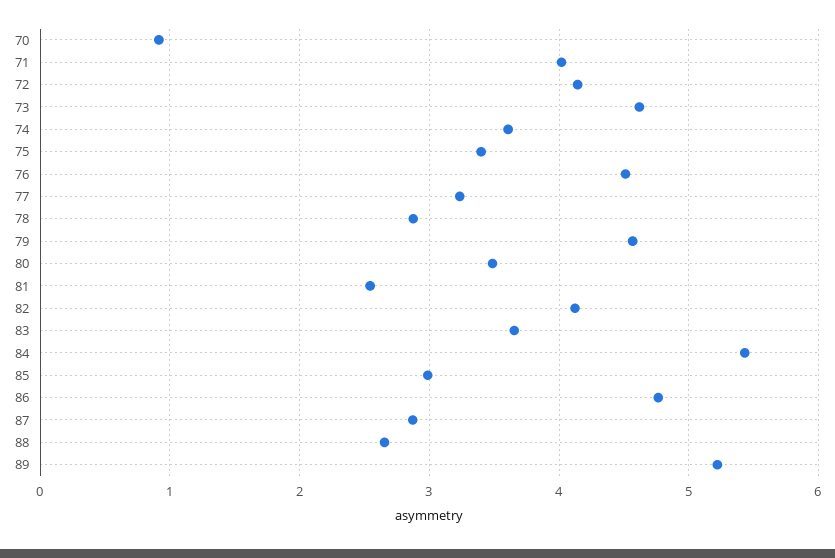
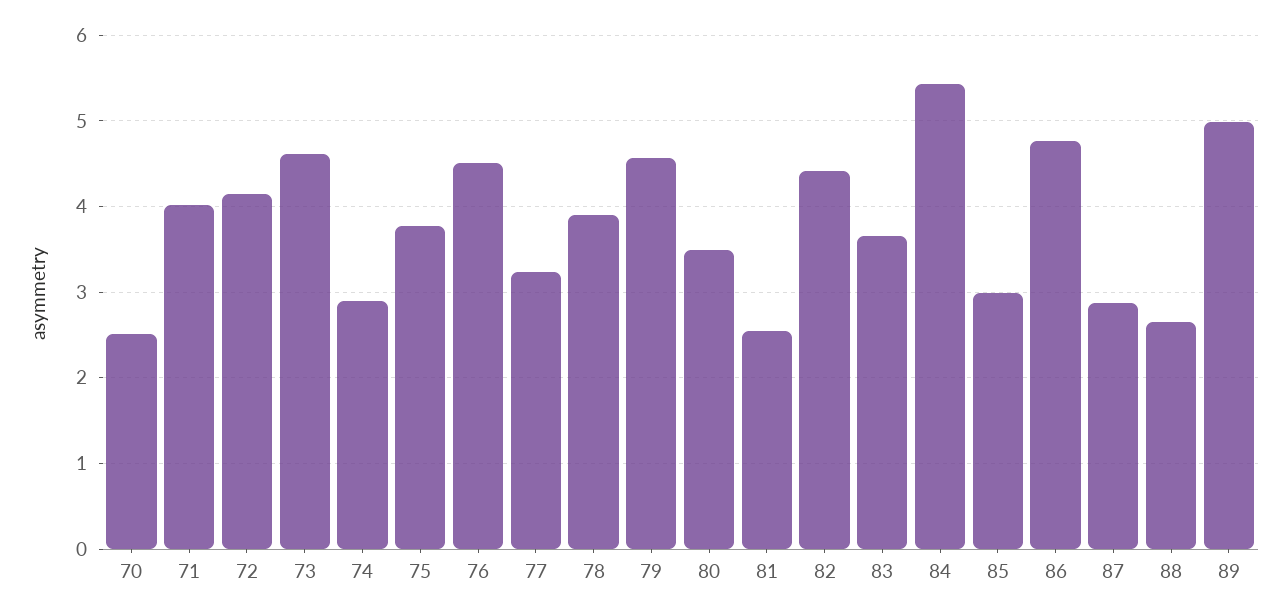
  {
-   "70": 0.9,
+   "70": 2.5,
    "71": 4,
    "72": 4.1,
    "73": 4.6,
-   "74": 3.6,
+   "74": 2.9,
-   "75": 3.4,
+   "75": 3.8,
    "76": 4.5,
    "77": 3.2,
-   "78": 2.9,
+   "78": 3.9,
    "79": 4.6,
    "80": 3.5,
    "81": 2.5,
-   "82": 4.1,
+   "82": 4.4,
    "83": 3.7,
    "84": 5.4,
    "85": 3,
    "86": 4.8,
    "87": 2.9,
    "88": 2.7,
-   "89": 5.2
+   "89": 5
  }

